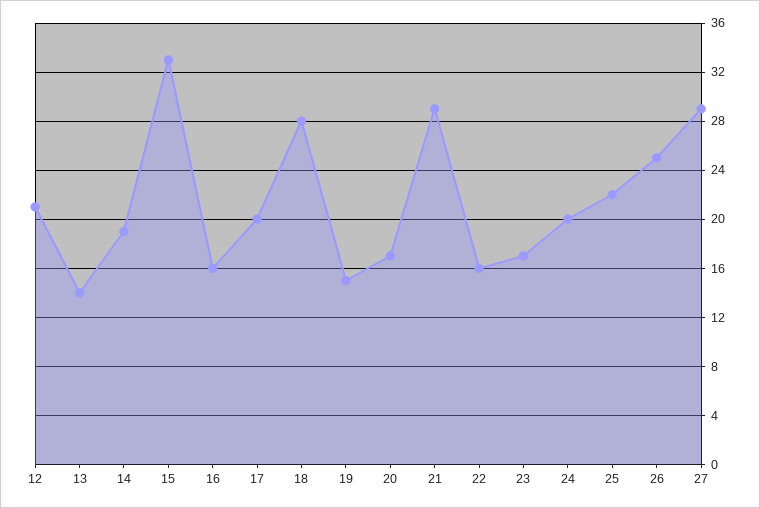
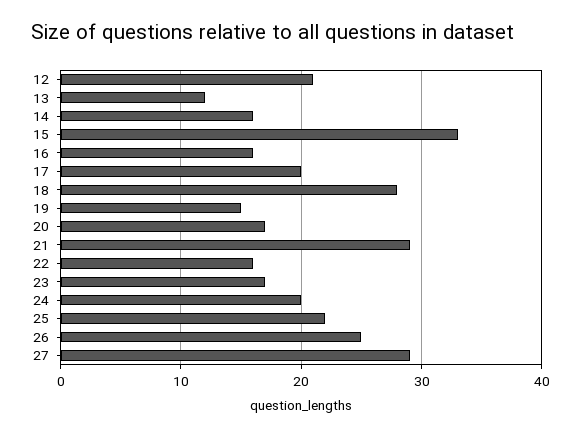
  {
    "12": 21,
-   "13": 14,
+   "13": 12,
-   "14": 19,
+   "14": 16,
    "15": 33,
    "16": 16,
    "17": 20,
    "18": 28,
    "19": 15,
    "20": 17,
    "21": 29,
    "22": 16,
    "23": 17,
    "24": 20,
    "25": 22,
    "26": 25,
    "27": 29
  }

